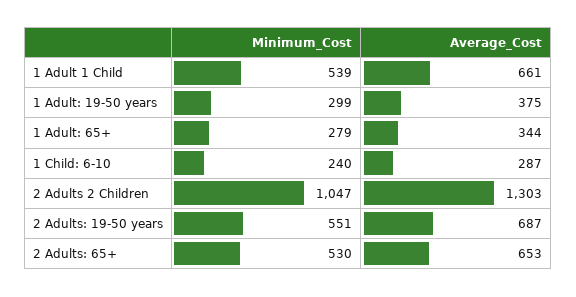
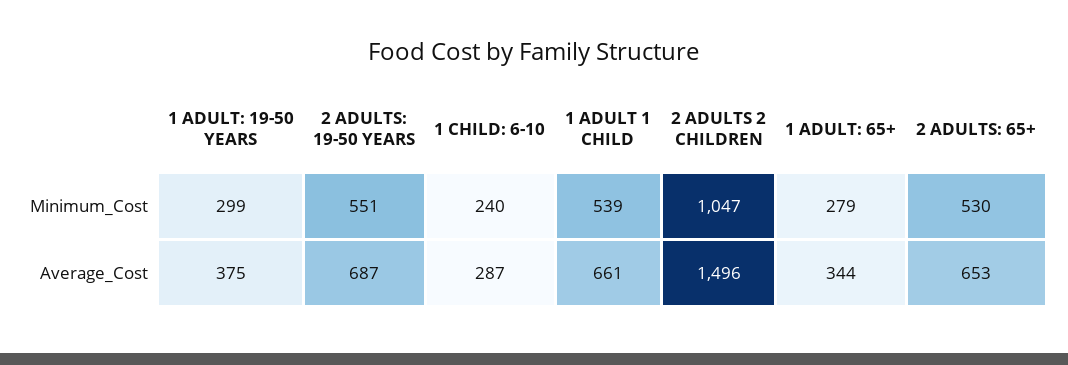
  {
    "Minimum_Cost": {
      "1 Adult 1 Child": 539,
      "1 Adult: 19-50 years": 299,
      "1 Adult: 65+": 279,
      "1 Child: 6-10": 240,
      "2 Adults 2 Children": 1047,
      "2 Adults: 19-50 years": 551,
      "2 Adults: 65+": 530
    },
    "Average_Cost": {
      "1 Adult 1 Child": 661,
      "1 Adult: 19-50 years": 375,
      "1 Adult: 65+": 344,
      "1 Child: 6-10": 287,
-     "2 Adults 2 Children": 1303,
+     "2 Adults 2 Children": 1496,
      "2 Adults: 19-50 years": 687,
      "2 Adults: 65+": 653
    }
  }

